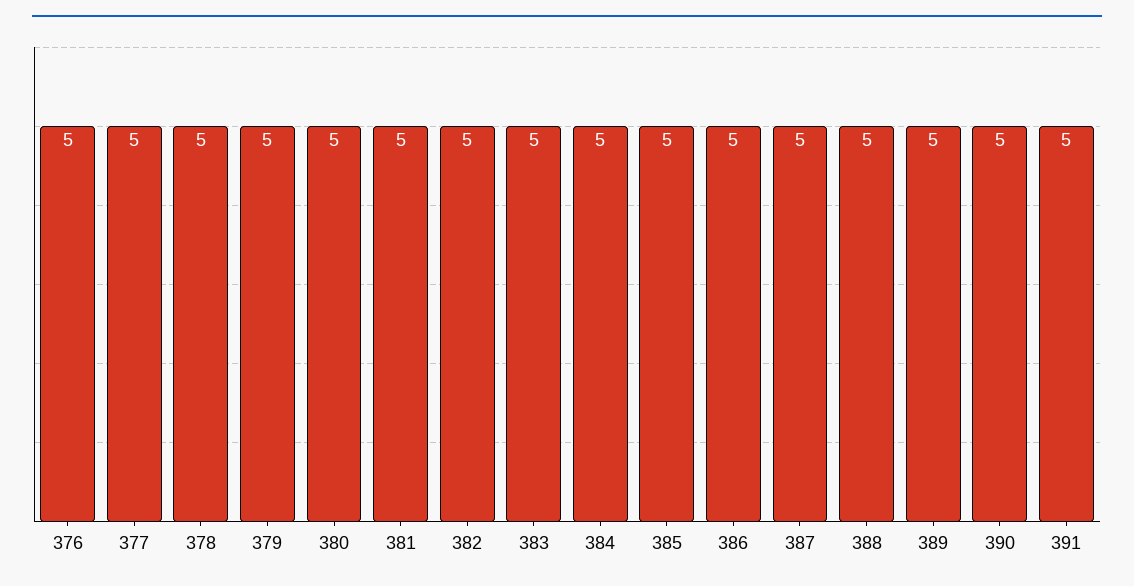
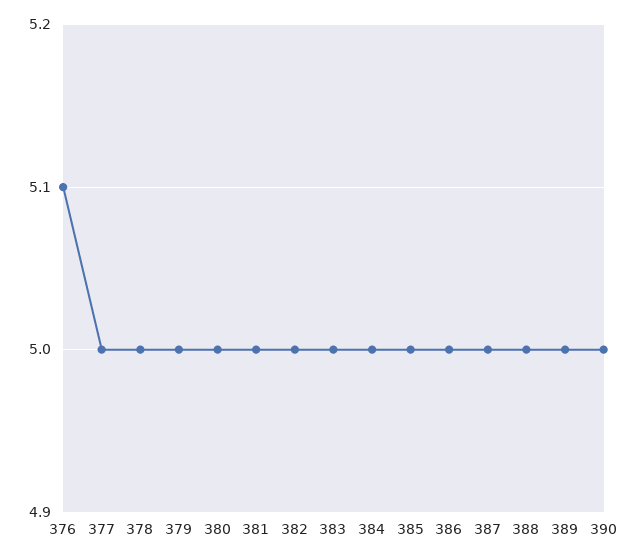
  {
-   "376": 5,
+   "376": 5.1,
    "377": 5,
    "378": 5,
    "379": 5,
    "380": 5,
    "381": 5,
    "382": 5,
    "383": 5,
    "384": 5,
    "385": 5,
    "386": 5,
    "387": 5,
    "388": 5,
    "389": 5,
-   "390": 5,
+   "390": 5
-   "391": 5
  }

